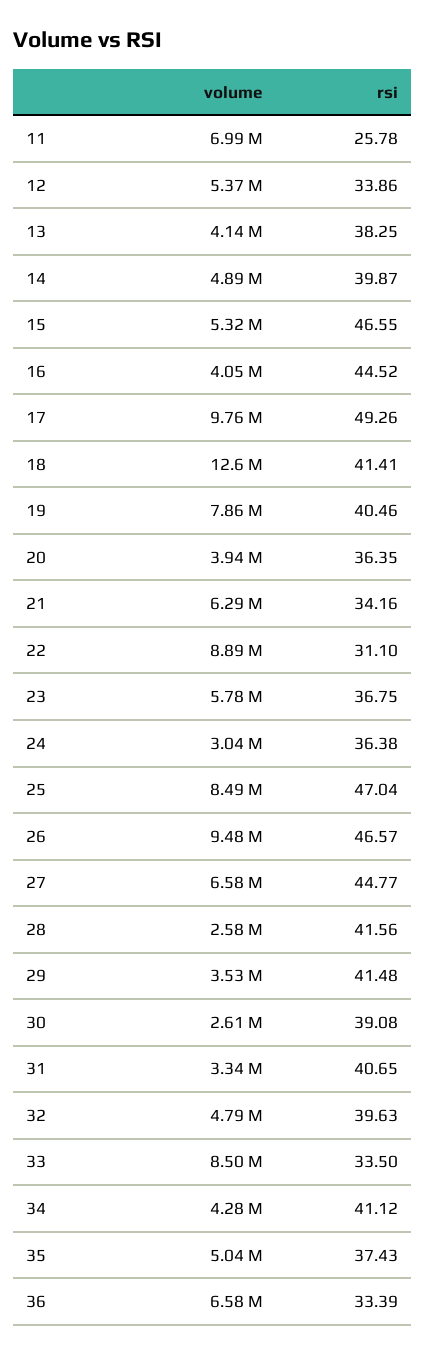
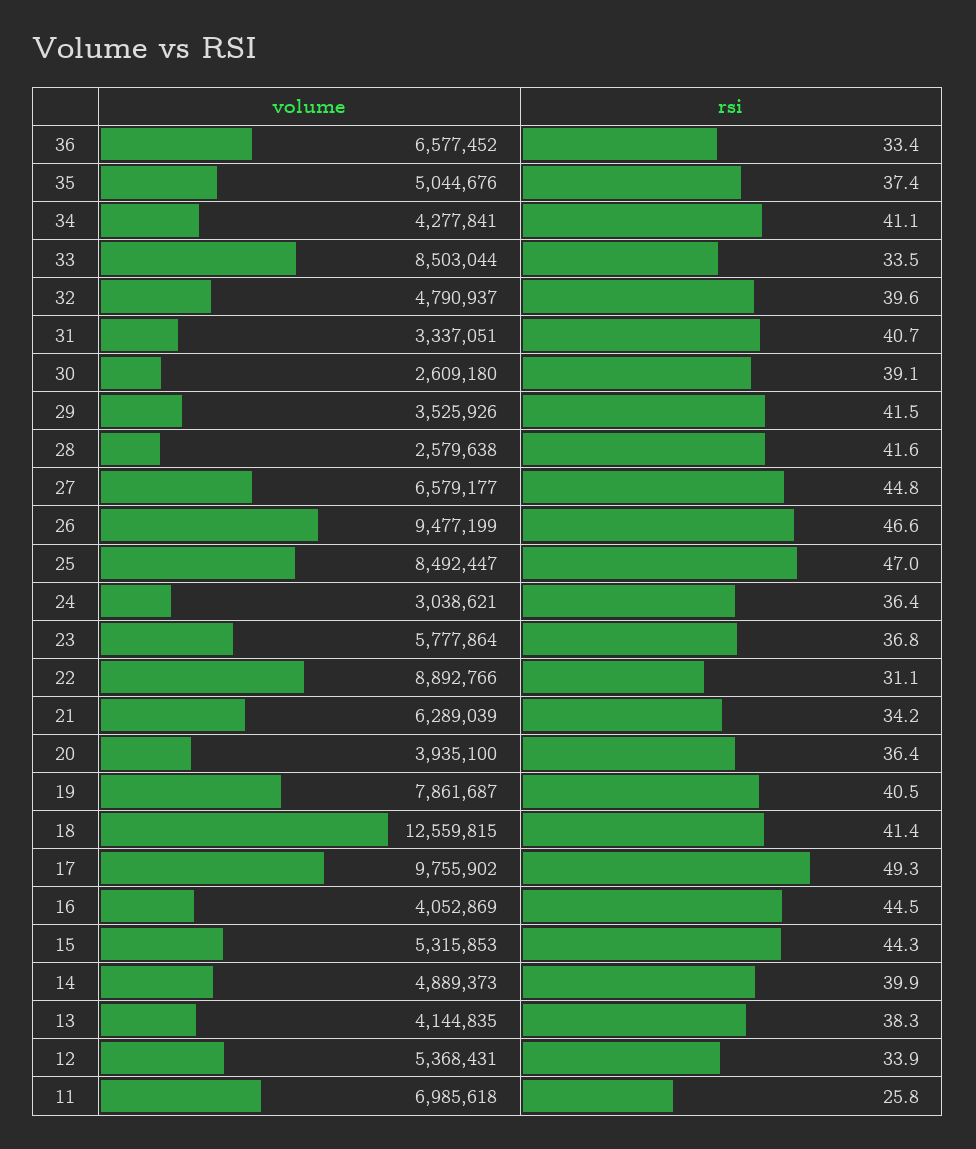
  {
    "volume": {
      "11": 6985618,
      "12": 5368431,
      "13": 4144835,
      "14": 4889373,
      "15": 5315853,
      "16": 4052869,
      "17": 9755902,
      "18": 12559815,
      "19": 7861687,
      "20": 3935100,
      "21": 6289039,
      "22": 8892766,
      "23": 5777864,
      "24": 3038621,
      "25": 8492447,
      "26": 9477199,
      "27": 6579177,
      "28": 2579638,
      "29": 3525926,
      "30": 2609180,
      "31": 3337051,
      "32": 4790937,
      "33": 8503044,
      "34": 4277841,
      "35": 5044676,
      "36": 6577452
    },
    "rsi": {
      "11": 25.78,
      "12": 33.86,
      "13": 38.25,
      "14": 39.87,
-     "15": 46.55,
+     "15": 44.3,
      "16": 44.52,
      "17": 49.26,
      "18": 41.41,
      "19": 40.46,
      "20": 36.35,
      "21": 34.16,
      "22": 31.1,
      "23": 36.75,
      "24": 36.38,
      "25": 47.04,
      "26": 46.57,
      "27": 44.77,
      "28": 41.56,
      "29": 41.48,
      "30": 39.08,
      "31": 40.65,
      "32": 39.63,
      "33": 33.5,
      "34": 41.12,
      "35": 37.43,
      "36": 33.39
    }
  }

